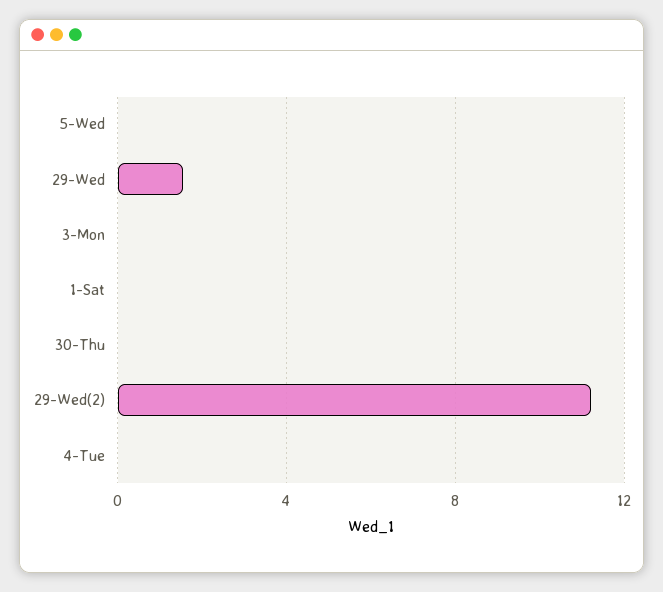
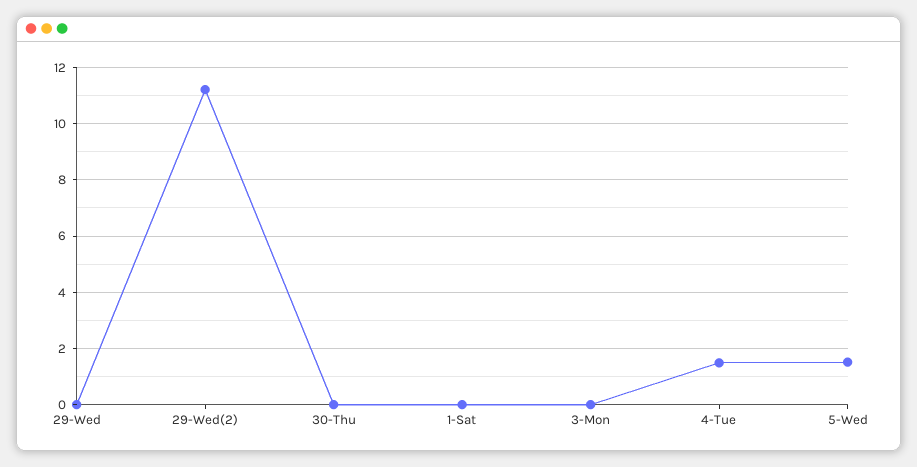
  {
-   "5-Wed": 0,
+   "5-Wed": 1.5,
-   "29-Wed": 1.5,
+   "29-Wed": 0,
    "3-Mon": 0,
    "1-Sat": 0,
    "30-Thu": 0,
    "29-Wed(2)": 11.25,
-   "4-Tue": 0
+   "4-Tue": 1.5
  }

